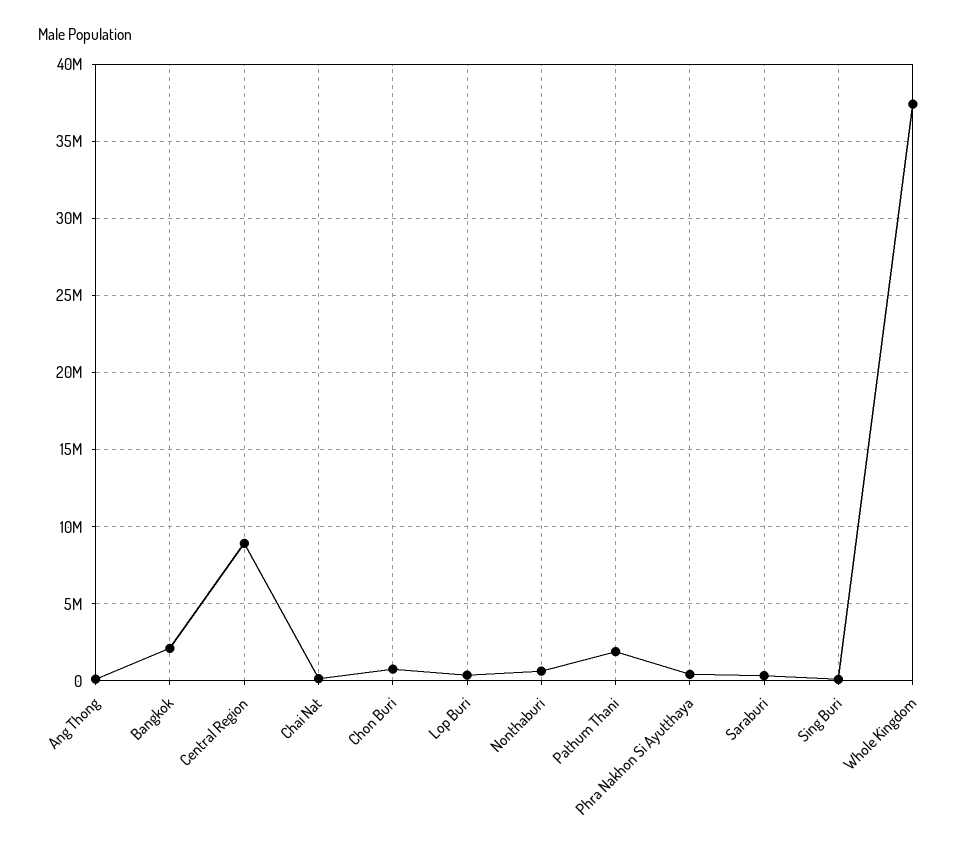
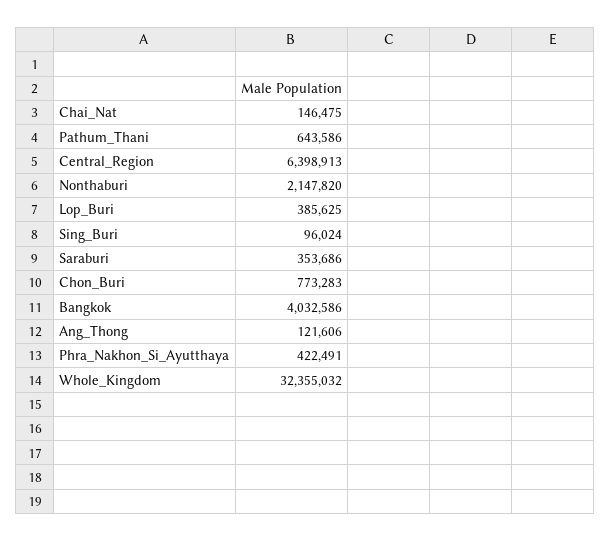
  {
    "Ang Thong": 121606,
-   "Bangkok": 2000000,
+   "Bangkok": 4032586,
-   "Central Region": 9000000,
+   "Central Region": 6398913,
    "Chai Nat": 146475,
    "Chon Buri": 773283,
    "Lop Buri": 385625,
-   "Nonthaburi": 500000,
+   "Nonthaburi": 2147820,
-   "Pathum Thani": 2000000,
+   "Pathum Thani": 643586,
    "Phra Nakhon Si Ayutthaya": 422491,
    "Saraburi": 353686,
    "Sing Buri": 96024,
-   "Whole Kingdom": 37500000
+   "Whole Kingdom": 32355032
  }

